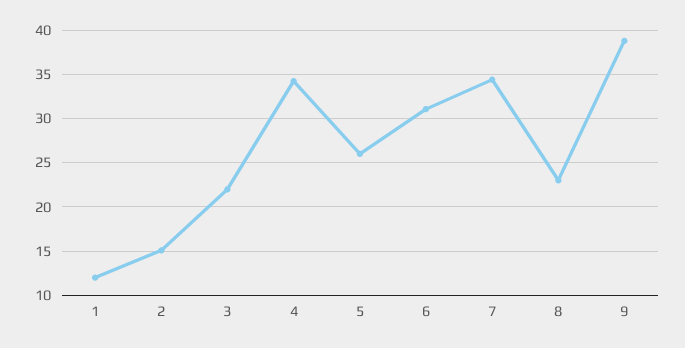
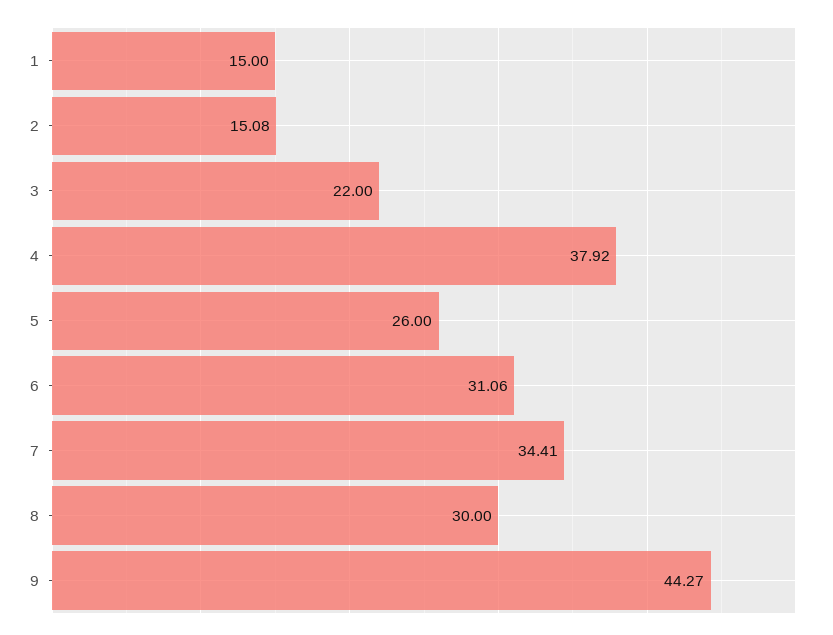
  {
-   "1": 12,
+   "1": 15,
    "2": 15.08,
    "3": 22,
-   "4": 34,
+   "4": 37.92,
    "5": 26,
    "6": 31.06,
    "7": 34.41,
-   "8": 23,
+   "8": 30,
-   "9": 39
+   "9": 44.27
  }

